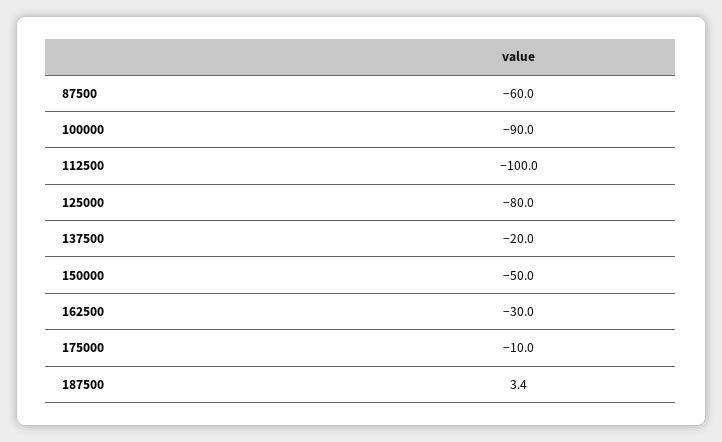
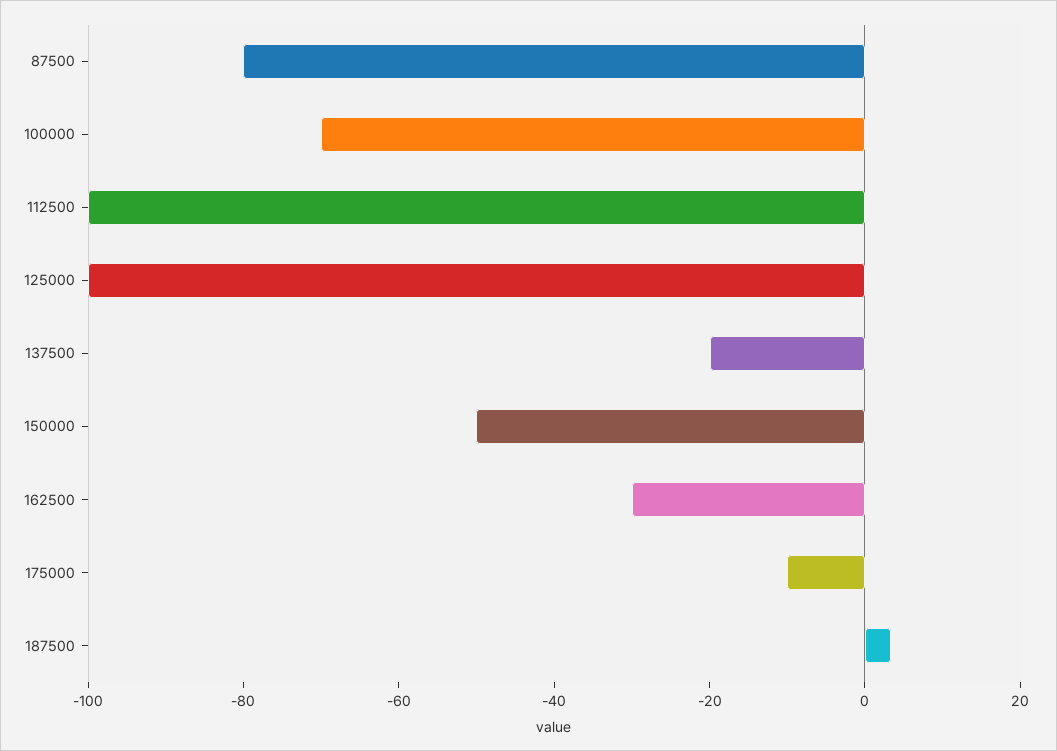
  {
-   "87500": -60,
+   "87500": -80,
-   "100000": -90,
+   "100000": -70,
    "112500": -100,
-   "125000": -80,
+   "125000": -100,
    "137500": -20,
    "150000": -50,
    "162500": -30,
    "175000": -10,
    "187500": 3.4
  }

